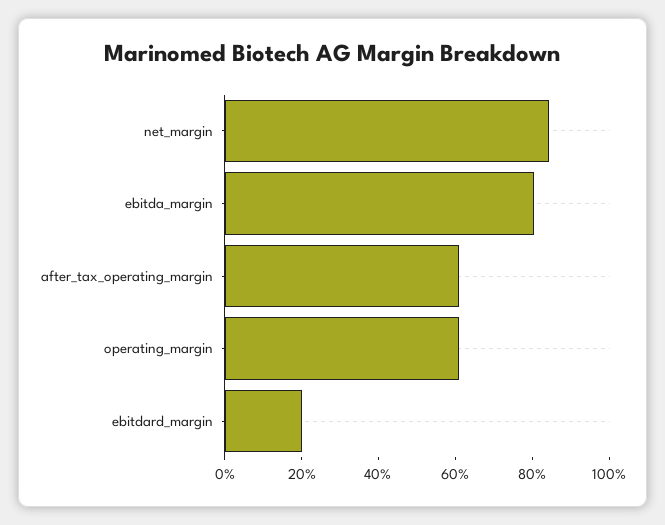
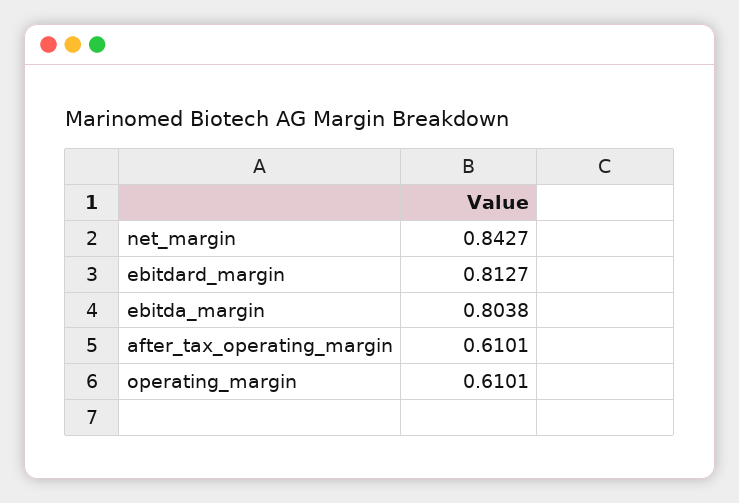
  {
    "net_margin": 0.8427,
    "ebitda_margin": 0.8038,
    "after_tax_operating_margin": 0.6101,
    "operating_margin": 0.6101,
-   "ebitdard_margin": 0.2
+   "ebitdard_margin": 0.8127
  }

